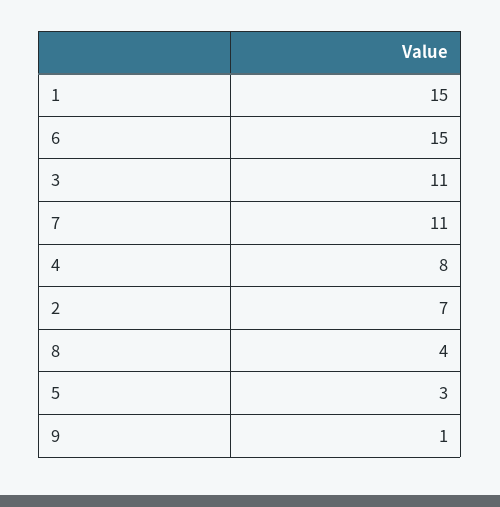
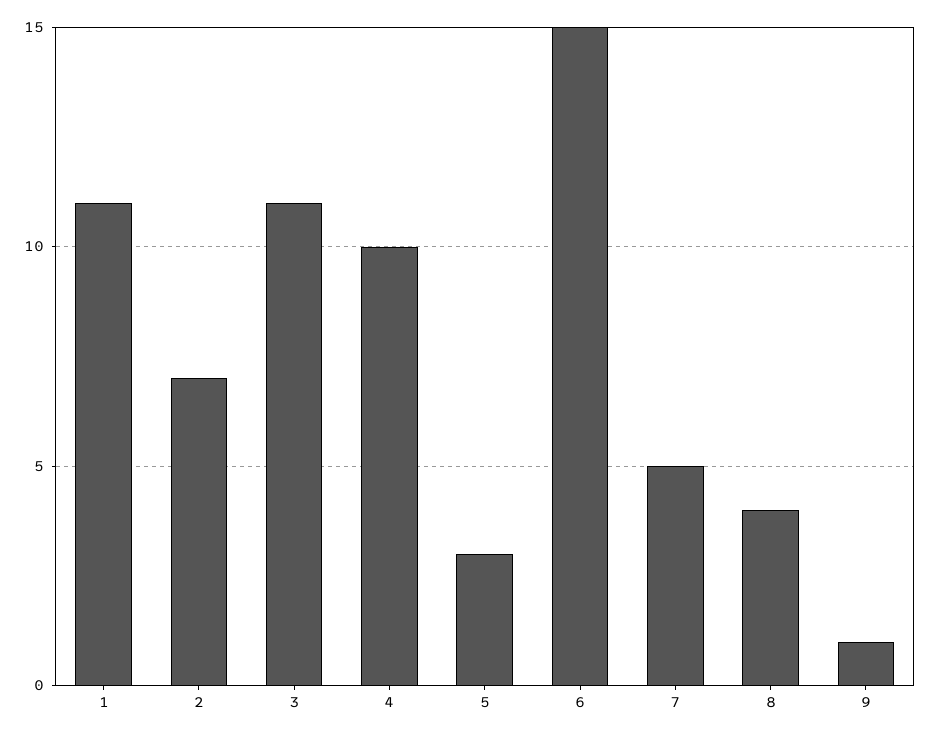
  {
-   "1": 15,
+   "1": 11,
    "6": 15,
    "3": 11,
-   "7": 11,
+   "7": 5,
-   "4": 8,
+   "4": 10,
    "2": 7,
    "8": 4,
    "5": 3,
    "9": 1
  }

